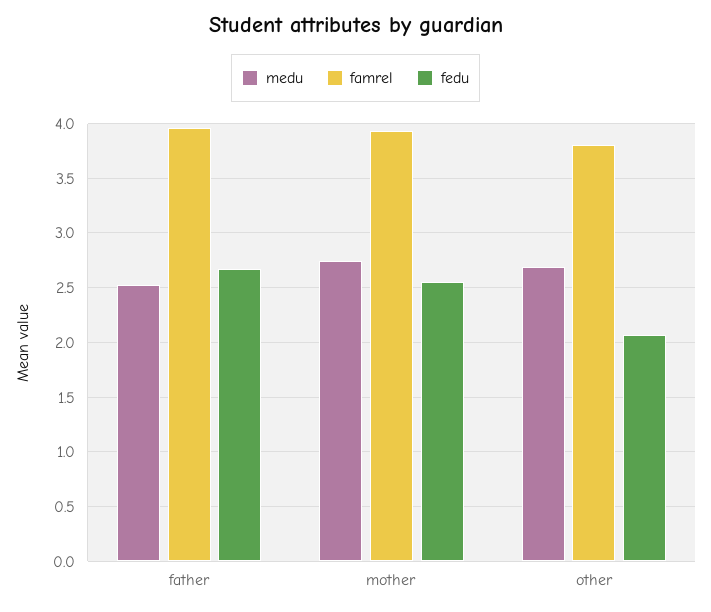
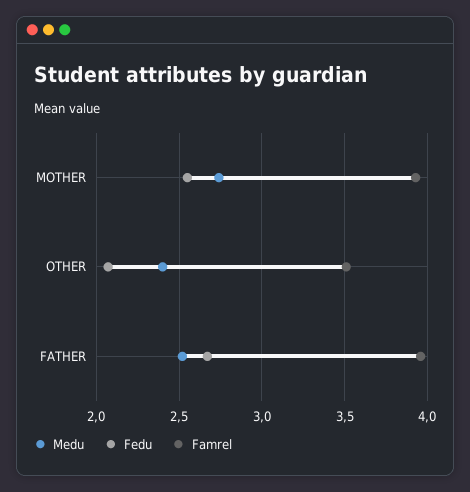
  {
    "medu": {
      "father": 2.5,
      "mother": 2.75,
-     "other": 2.7
+     "other": 2.4
    },
    "famrel": {
      "father": 3.95,
      "mother": 3.95,
-     "other": 3.8
+     "other": 3.5
    },
    "fedu": {
      "father": 2.65,
      "mother": 2.55,
      "other": 2.05
    }
  }

